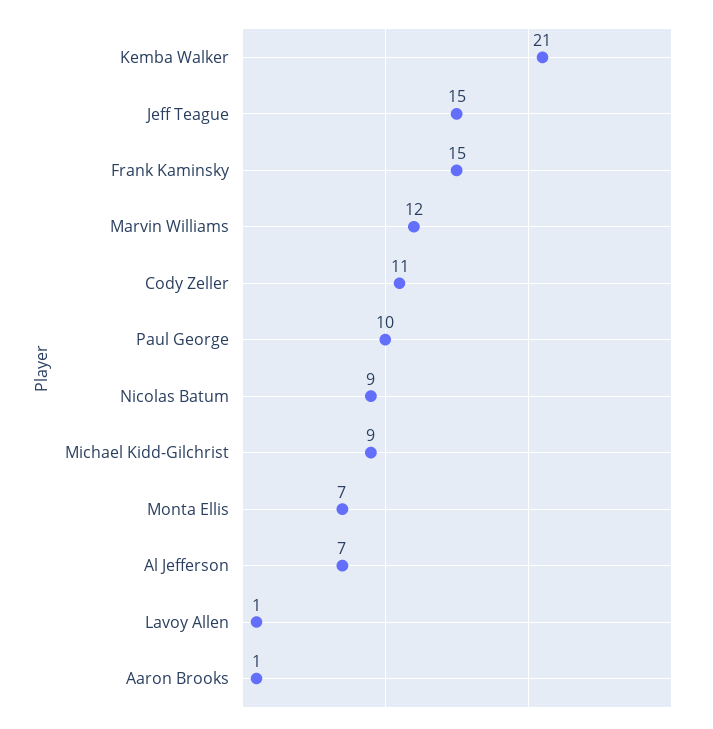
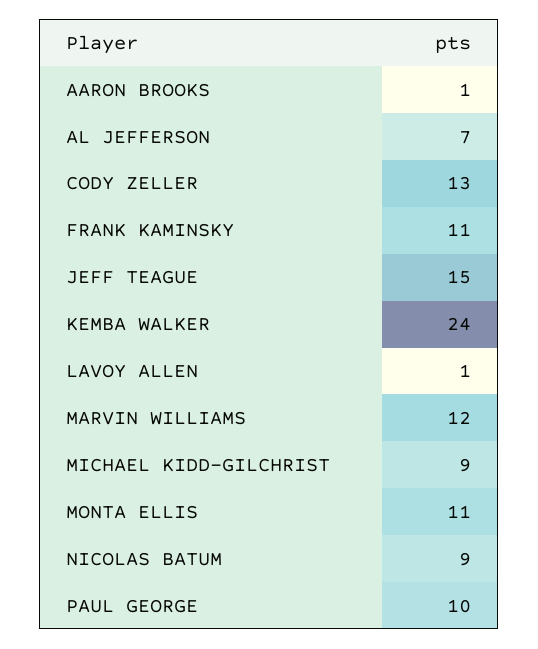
  {
-   "Kemba Walker": 21,
+   "Kemba Walker": 24,
    "Jeff Teague": 15,
-   "Frank Kaminsky": 15,
+   "Frank Kaminsky": 11,
    "Marvin Williams": 12,
-   "Cody Zeller": 11,
+   "Cody Zeller": 13,
    "Paul George": 10,
    "Nicolas Batum": 9,
    "Michael Kidd-Gilchrist": 9,
-   "Monta Ellis": 7,
+   "Monta Ellis": 11,
    "Al Jefferson": 7,
    "Lavoy Allen": 1,
    "Aaron Brooks": 1
  }

